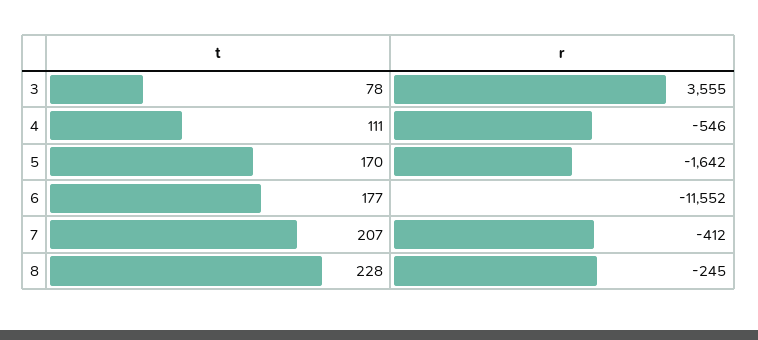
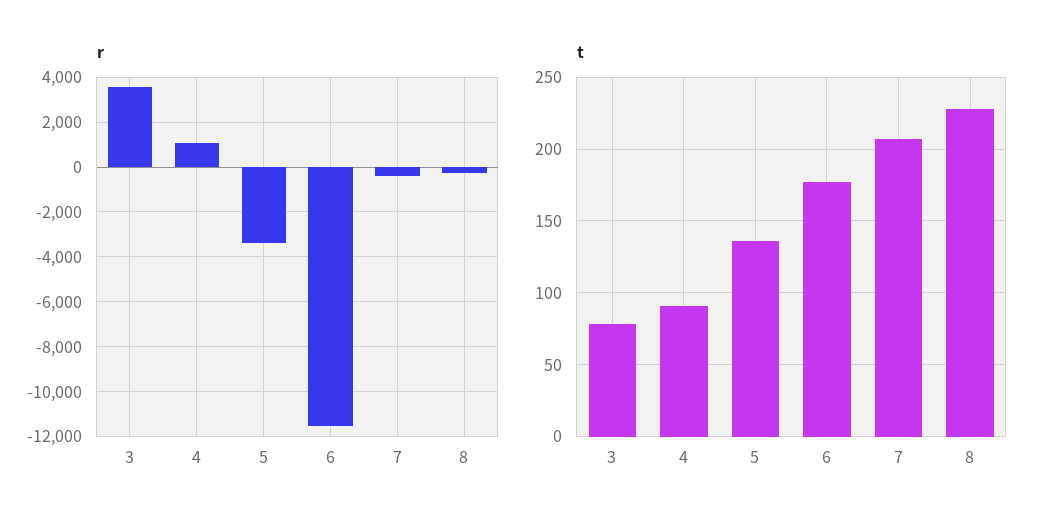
  {
    "t": {
      "3": 78,
-     "4": 111,
+     "4": 90,
-     "5": 170,
+     "5": 135,
      "6": 177,
      "7": 207,
      "8": 228
    },
    "r": {
      "3": 3555,
-     "4": -546,
+     "4": 1000,
-     "5": -1642,
+     "5": -3500,
      "6": -11552,
      "7": -412,
      "8": -245
    }
  }

